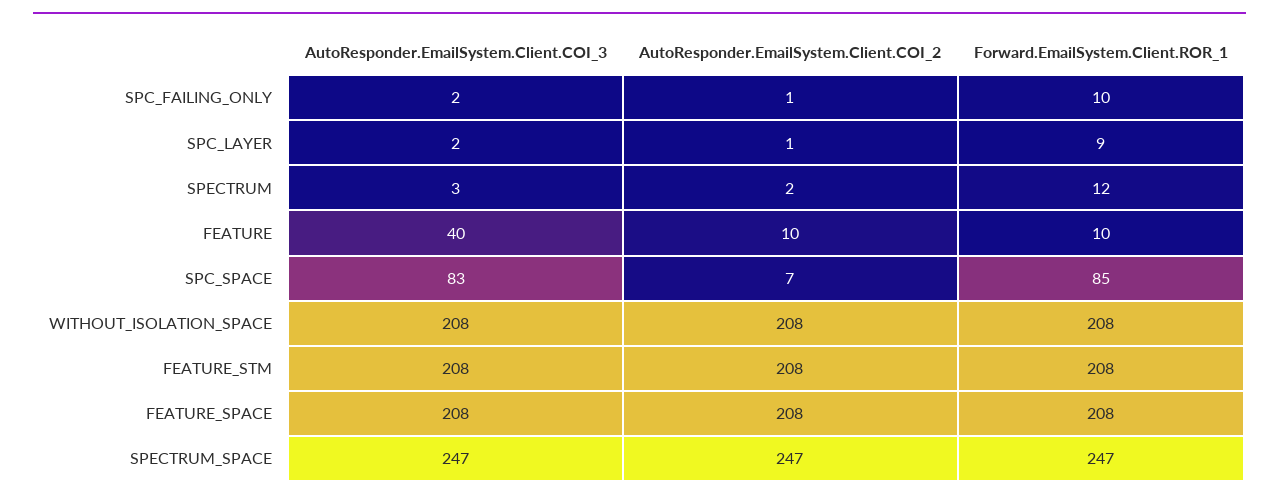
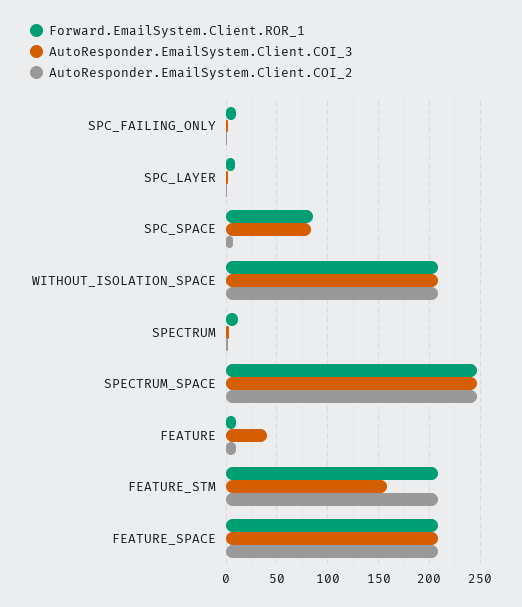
  {
    "AutoResponder.EmailSystem.Client.COI_3": {
      "SPC_FAILING_ONLY": 2,
      "SPC_LAYER": 2,
      "SPECTRUM": 3,
      "FEATURE": 40,
      "SPC_SPACE": 83,
      "WITHOUT_ISOLATION_SPACE": 208,
-     "FEATURE_STM": 208,
+     "FEATURE_STM": 160,
      "FEATURE_SPACE": 208,
      "SPECTRUM_SPACE": 247
    },
    "AutoResponder.EmailSystem.Client.COI_2": {
      "SPC_FAILING_ONLY": 1,
      "SPC_LAYER": 1,
      "SPECTRUM": 2,
      "FEATURE": 10,
      "SPC_SPACE": 7,
      "WITHOUT_ISOLATION_SPACE": 208,
      "FEATURE_STM": 208,
      "FEATURE_SPACE": 208,
      "SPECTRUM_SPACE": 247
    },
    "Forward.EmailSystem.Client.ROR_1": {
      "SPC_FAILING_ONLY": 10,
      "SPC_LAYER": 9,
      "SPECTRUM": 12,
      "FEATURE": 10,
      "SPC_SPACE": 85,
      "WITHOUT_ISOLATION_SPACE": 208,
      "FEATURE_STM": 208,
      "FEATURE_SPACE": 208,
      "SPECTRUM_SPACE": 247
    }
  }

